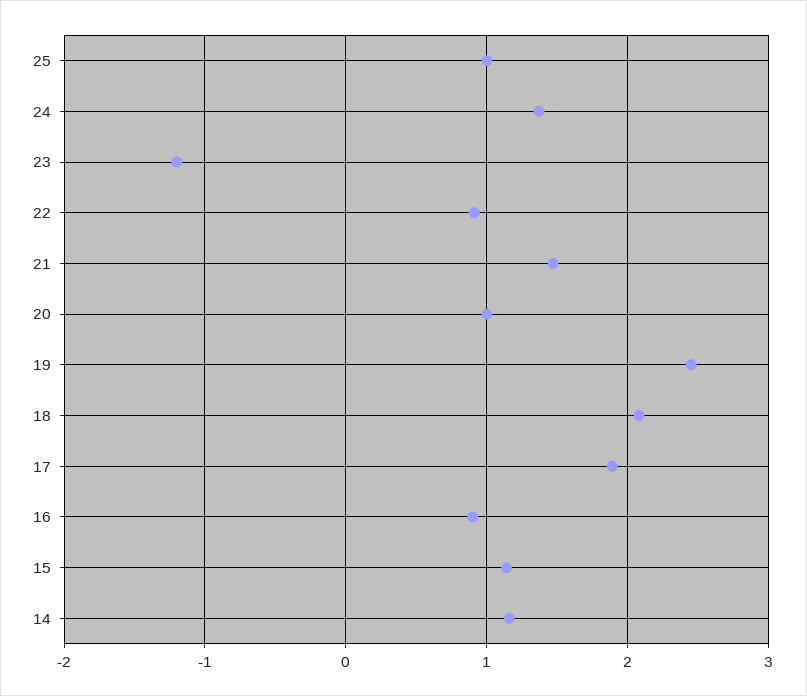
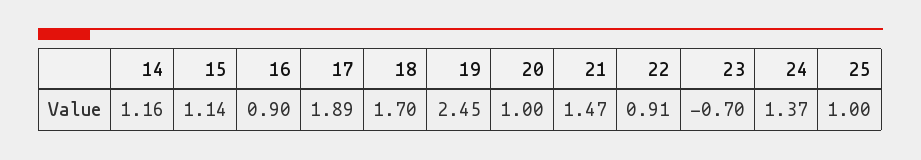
  {
    "25": 1,
    "24": 1.37,
-   "23": -1.2,
+   "23": -0.7,
    "22": 0.91,
    "21": 1.47,
    "20": 1,
    "19": 2.45,
-   "18": 2.1,
+   "18": 1.7,
    "17": 1.89,
    "16": 0.9,
    "15": 1.14,
    "14": 1.16
  }

